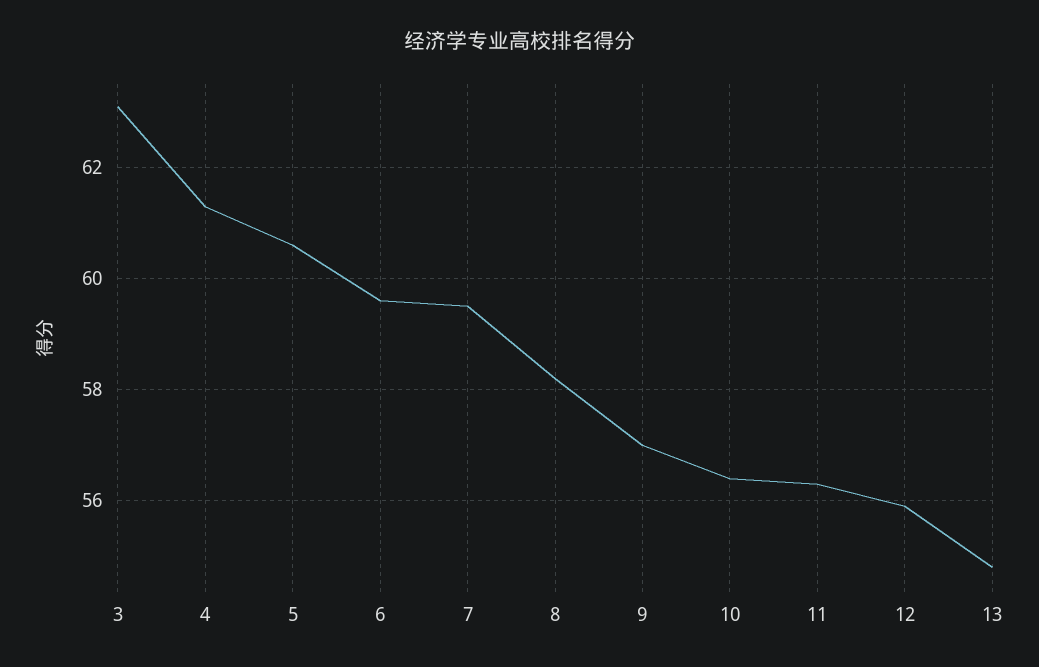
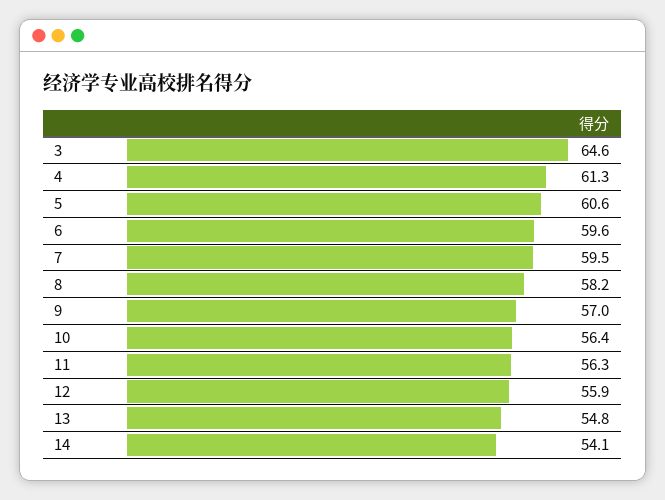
  {
-   "3": 63,
+   "3": 64.6,
    "4": 61.3,
    "5": 60.6,
    "6": 59.6,
    "7": 59.5,
    "8": 58.2,
    "9": 57,
    "10": 56.4,
    "11": 56.3,
    "12": 55.9,
-   "13": 54.8
+   "13": 54.8,
+   "14": 54.1
  }

